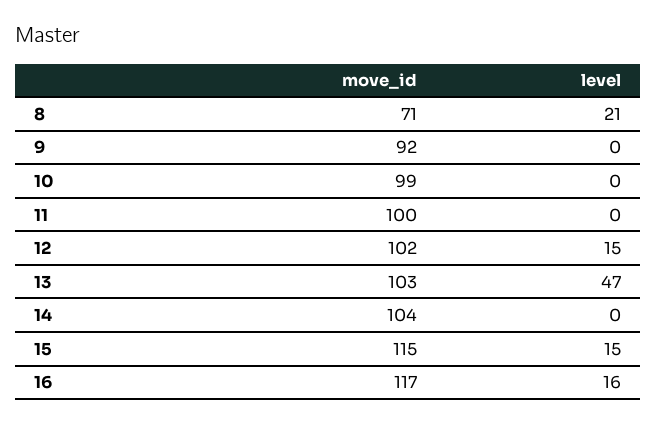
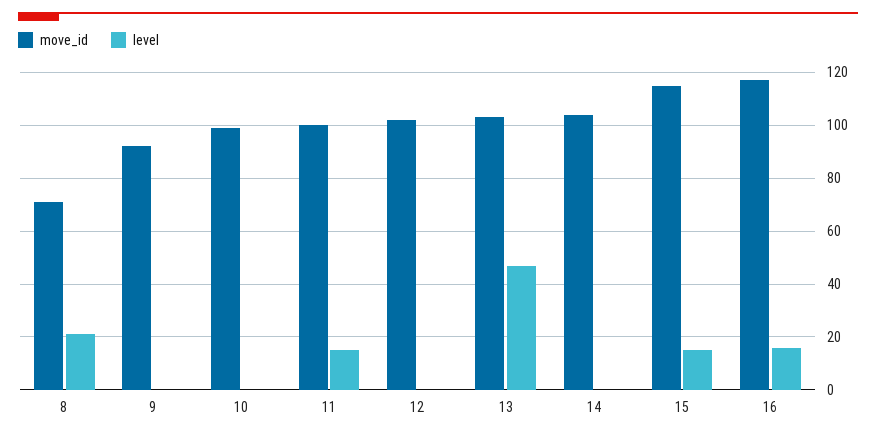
  {
    "move_id": {
      "8": 71,
      "9": 92,
      "10": 99,
      "11": 100,
      "12": 102,
      "13": 103,
      "14": 104,
      "15": 115,
      "16": 117
    },
    "level": {
      "8": 21,
      "9": 0,
      "10": 0,
-     "11": 0,
+     "11": 15,
-     "12": 15,
+     "12": 0,
      "13": 47,
      "14": 0,
      "15": 15,
      "16": 16
    }
  }

